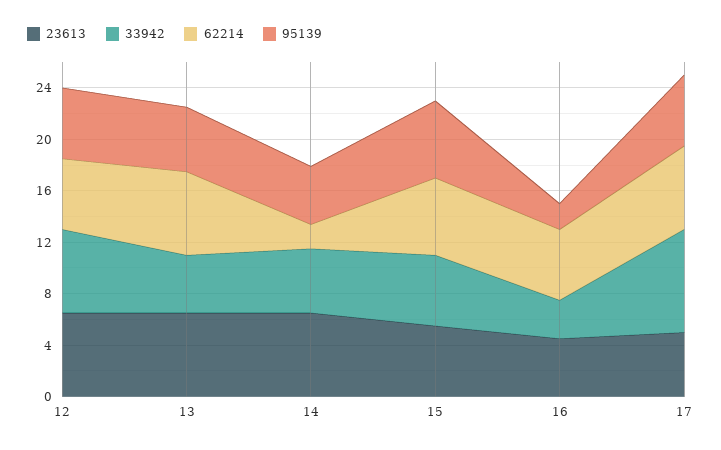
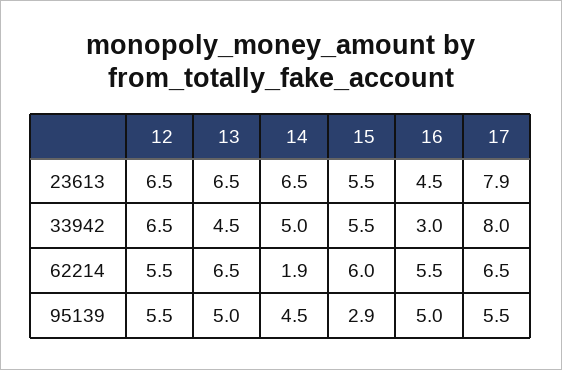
  {
    "23613": {
      "12": 6.5,
      "13": 6.5,
      "14": 6.5,
      "15": 5.5,
      "16": 4.5,
-     "17": 5
+     "17": 7.9
    },
    "33942": {
      "12": 6.5,
      "13": 4.5,
      "14": 5,
      "15": 5.5,
      "16": 3,
      "17": 8
    },
    "62214": {
      "12": 5.5,
      "13": 6.5,
      "14": 1.9,
      "15": 6,
      "16": 5.5,
      "17": 6.5
    },
    "95139": {
      "12": 5.5,
      "13": 5,
      "14": 4.5,
-     "15": 6,
+     "15": 2.9,
-     "16": 2,
+     "16": 5,
      "17": 5.5
    }
  }

